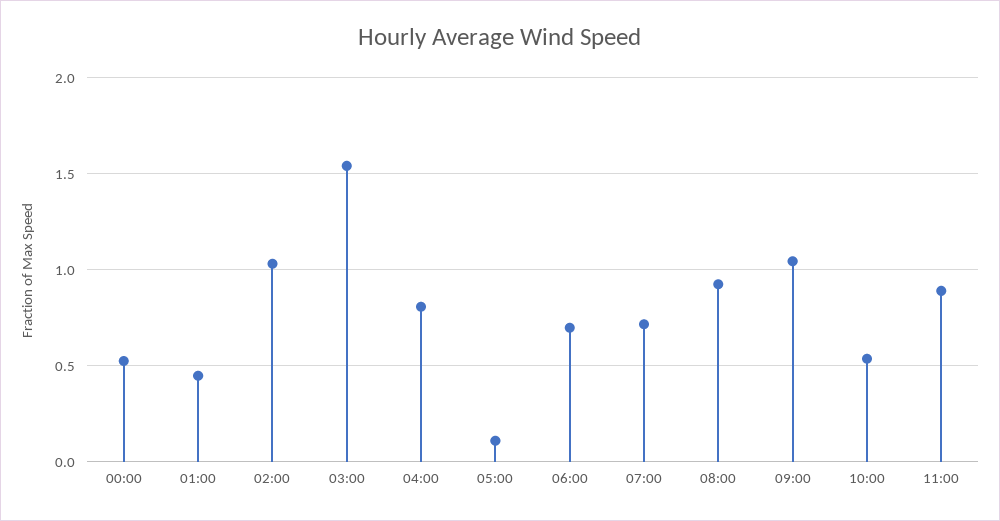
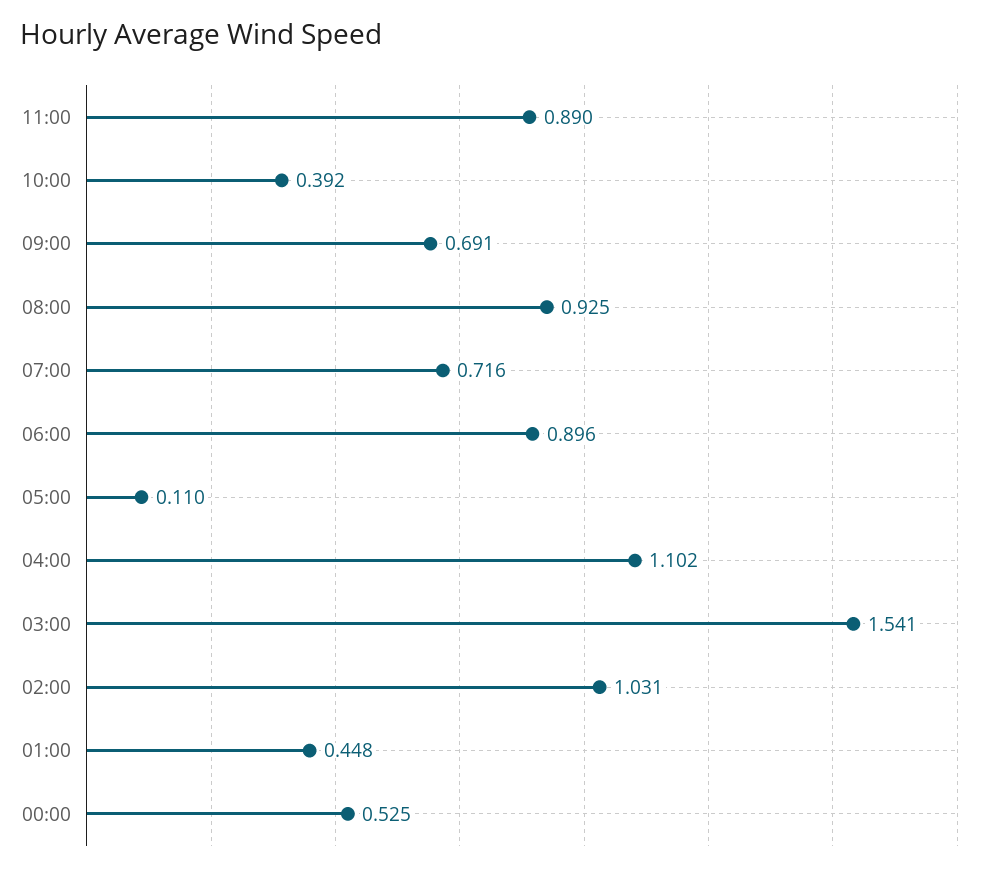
  {
    "00:00": 0.525,
    "01:00": 0.448,
    "02:00": 1.031,
    "03:00": 1.541,
-   "04:00": 0.8,
+   "04:00": 1.102,
    "05:00": 0.11,
-   "06:00": 0.7,
+   "06:00": 0.896,
    "07:00": 0.716,
    "08:00": 0.925,
-   "09:00": 1.05,
+   "09:00": 0.691,
-   "10:00": 0.55,
+   "10:00": 0.392,
    "11:00": 0.89
  }

